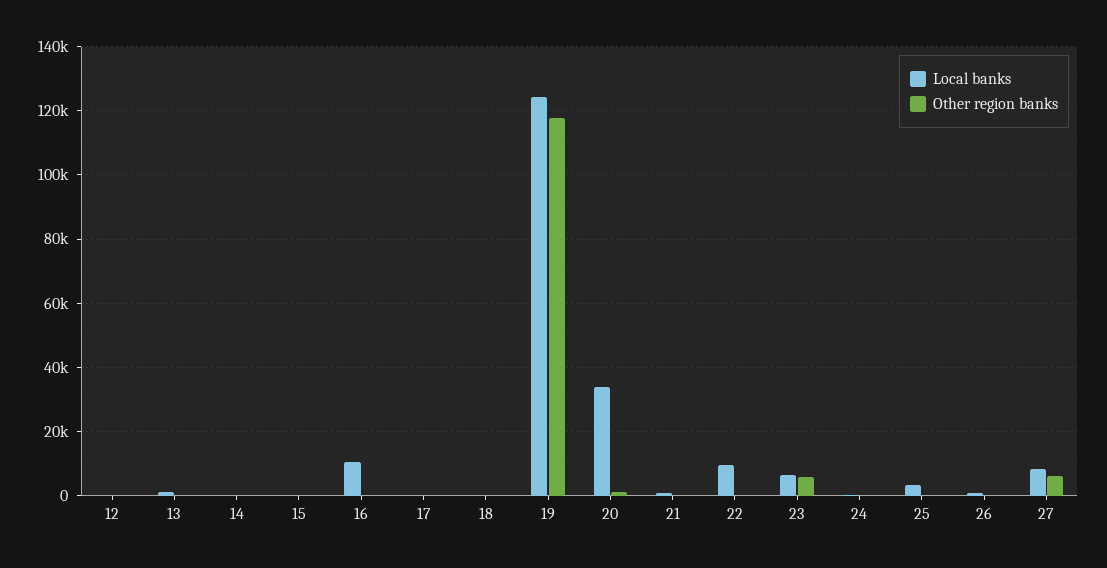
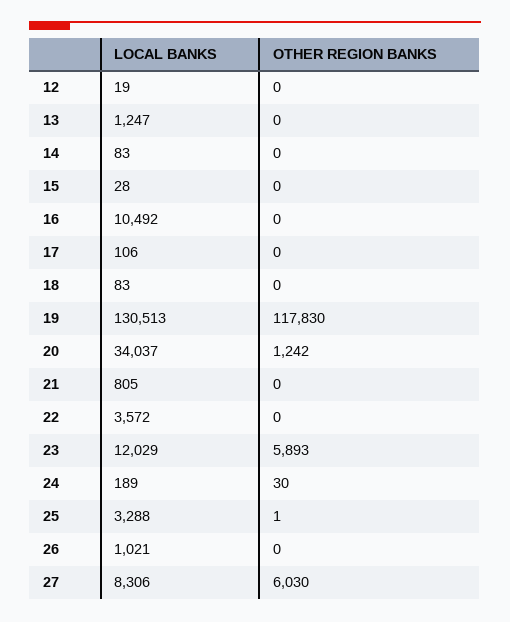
  {
    "Local banks": {
      "12": 19,
      "13": 1247,
      "14": 83,
      "15": 28,
      "16": 10492,
      "17": 106,
      "18": 83,
-     "19": 124000,
+     "19": 130513,
      "20": 34037,
      "21": 805,
-     "22": 10000,
+     "22": 3572,
-     "23": 6000,
+     "23": 12029,
      "24": 189,
      "25": 3288,
      "26": 1021,
      "27": 8306
    },
    "Other region banks": {
      "12": 0,
      "13": 0,
      "14": 0,
      "15": 0,
      "16": 0,
      "17": 0,
      "18": 0,
      "19": 117830,
      "20": 1242,
      "21": 0,
      "22": 0,
      "23": 5893,
      "24": 30,
      "25": 1,
      "26": 0,
      "27": 6030
    }
  }

